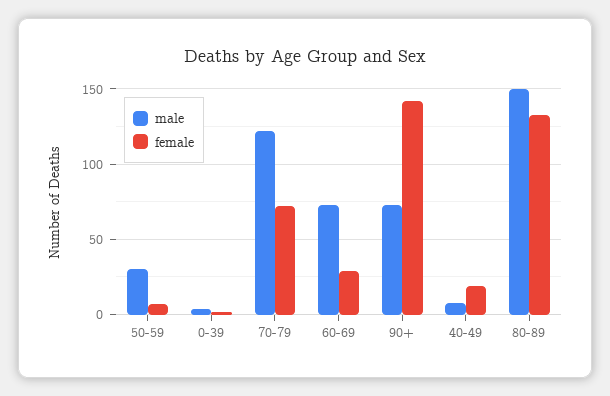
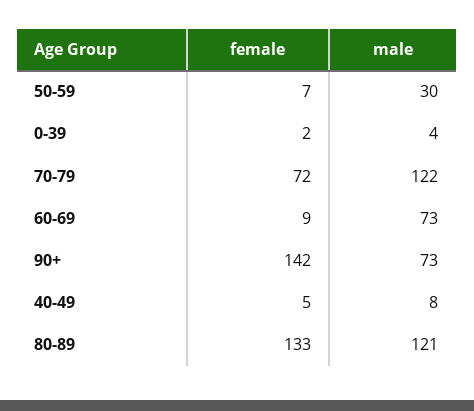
  {
    "male": {
      "50-59": 30,
      "0-39": 4,
      "70-79": 122,
      "60-69": 73,
      "90+": 73,
      "40-49": 8,
-     "80-89": 150
+     "80-89": 121
    },
    "female": {
      "50-59": 7,
      "0-39": 2,
      "70-79": 72,
-     "60-69": 30,
+     "60-69": 9,
      "90+": 142,
-     "40-49": 20,
+     "40-49": 5,
      "80-89": 133
    }
  }

